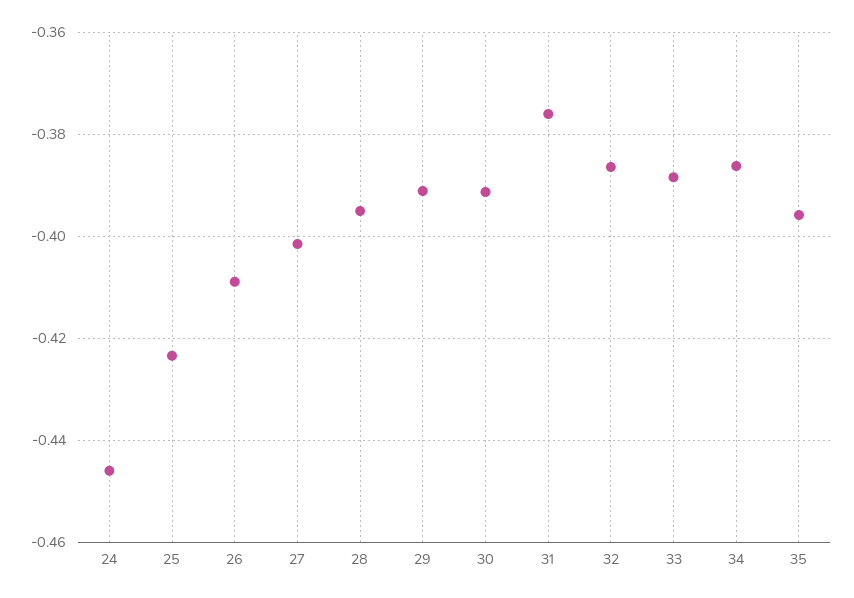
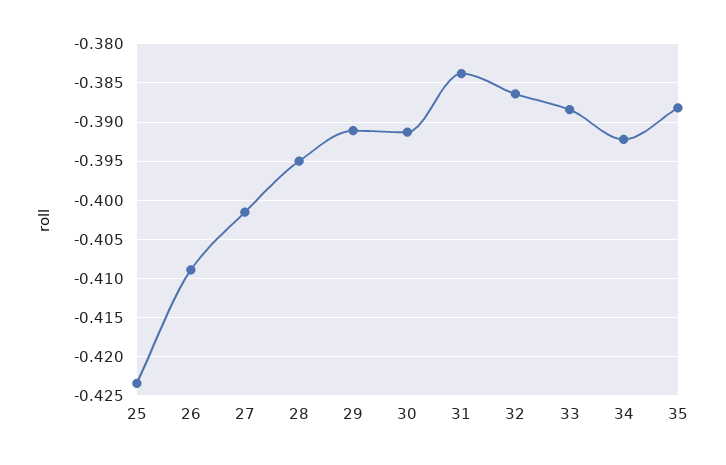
  {
-   "24": -0.446,
    "25": -0.423,
    "26": -0.409,
    "27": -0.402,
    "28": -0.395,
    "29": -0.391,
    "30": -0.391,
-   "31": -0.376,
+   "31": -0.384,
    "32": -0.386,
    "33": -0.388,
-   "34": -0.386,
+   "34": -0.392,
-   "35": -0.396
+   "35": -0.388
  }

